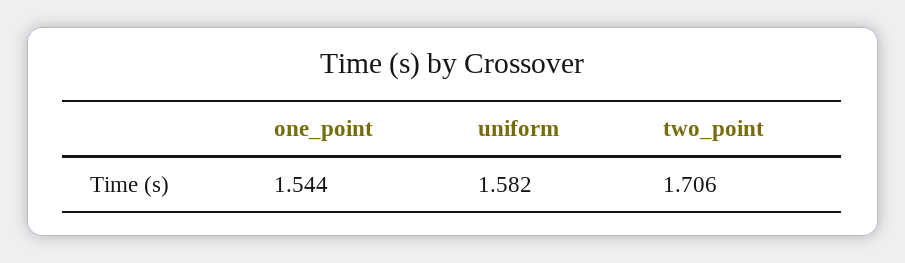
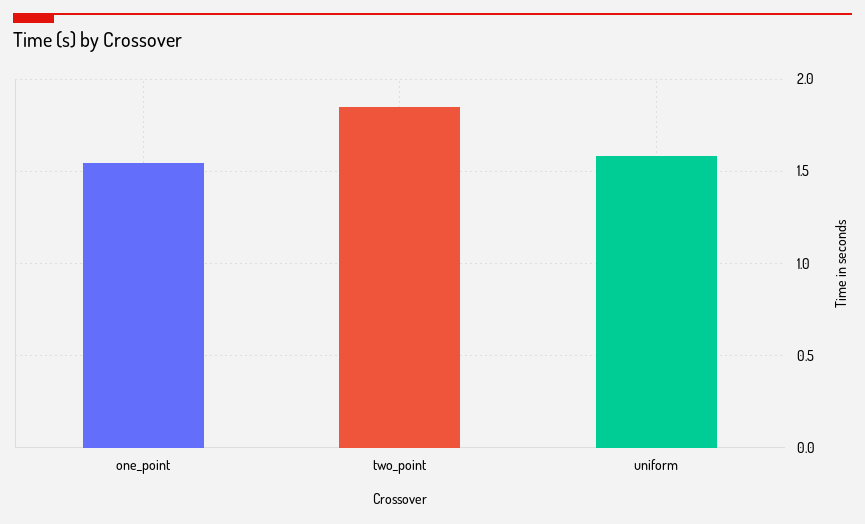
  {
    "one_point": 1.544,
    "uniform": 1.582,
-   "two_point": 1.706
+   "two_point": 1.85
  }

